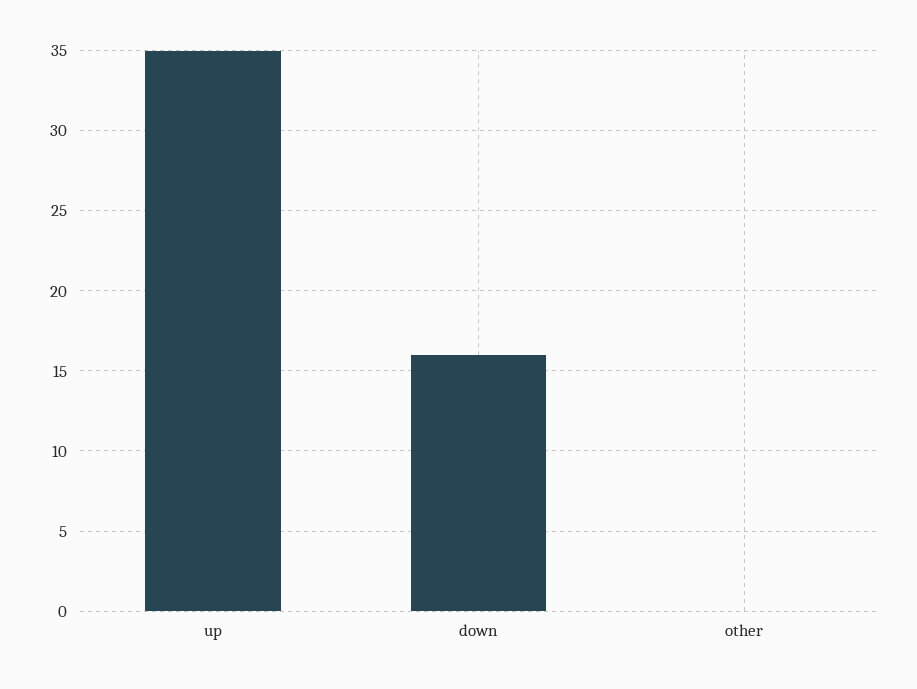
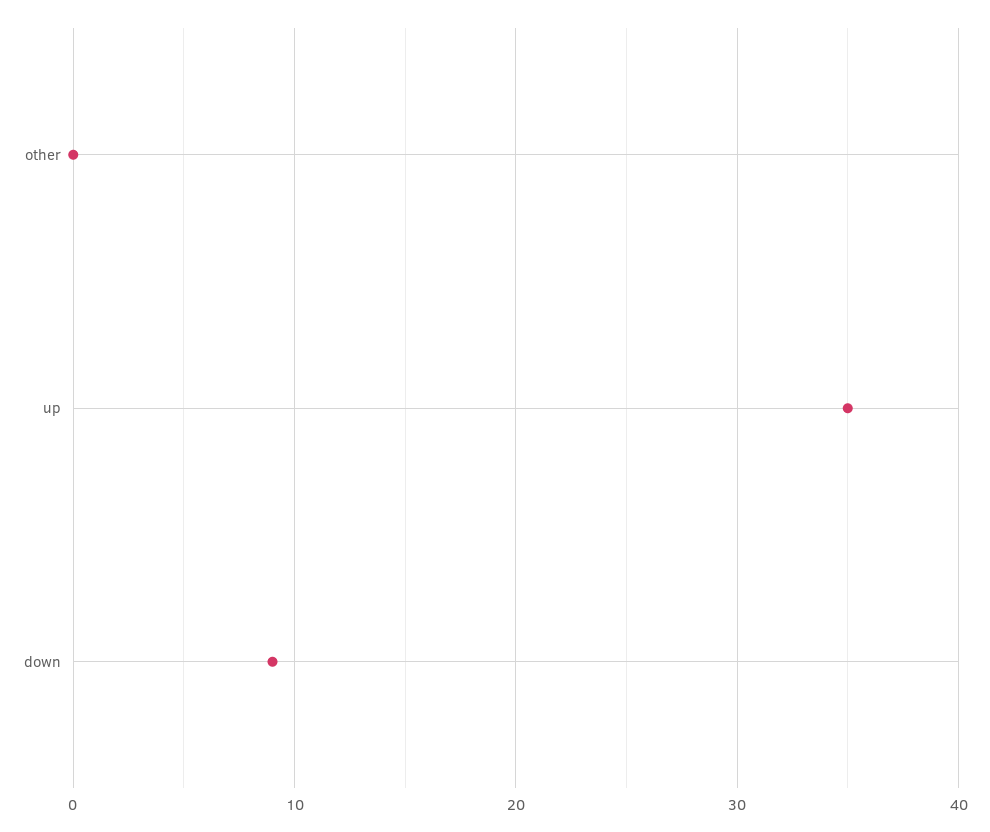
  {
    "up": 35,
-   "down": 16,
+   "down": 9,
    "other": 0
  }

